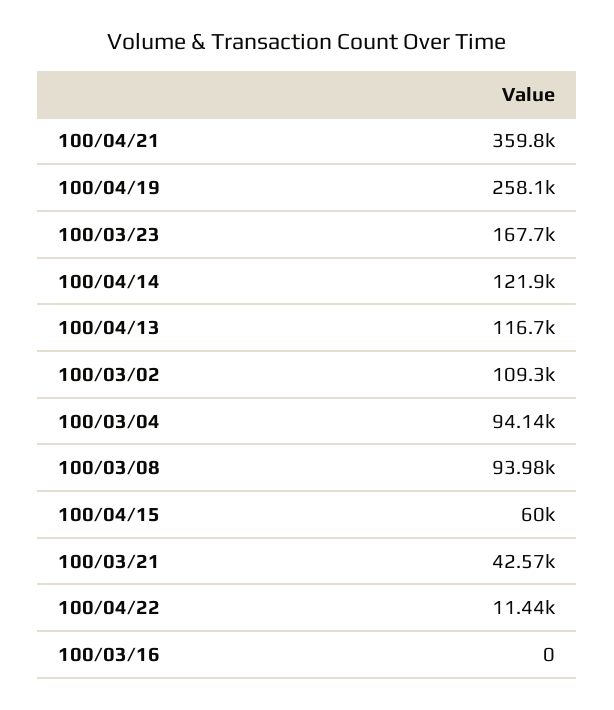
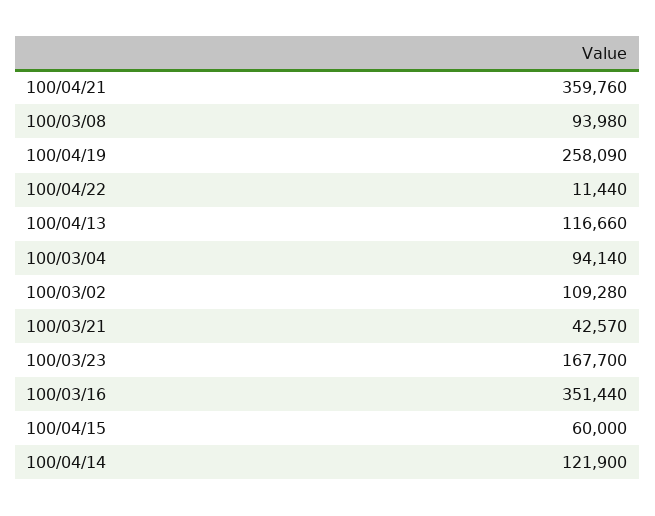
  {
    "100/04/21": 359760,
    "100/04/19": 258090,
    "100/03/23": 167700,
    "100/04/14": 121900,
    "100/04/13": 116660,
    "100/03/02": 109280,
    "100/03/04": 94140,
    "100/03/08": 93980,
    "100/04/15": 60000,
    "100/03/21": 42570,
    "100/04/22": 11440,
-   "100/03/16": 0
+   "100/03/16": 351440
  }

